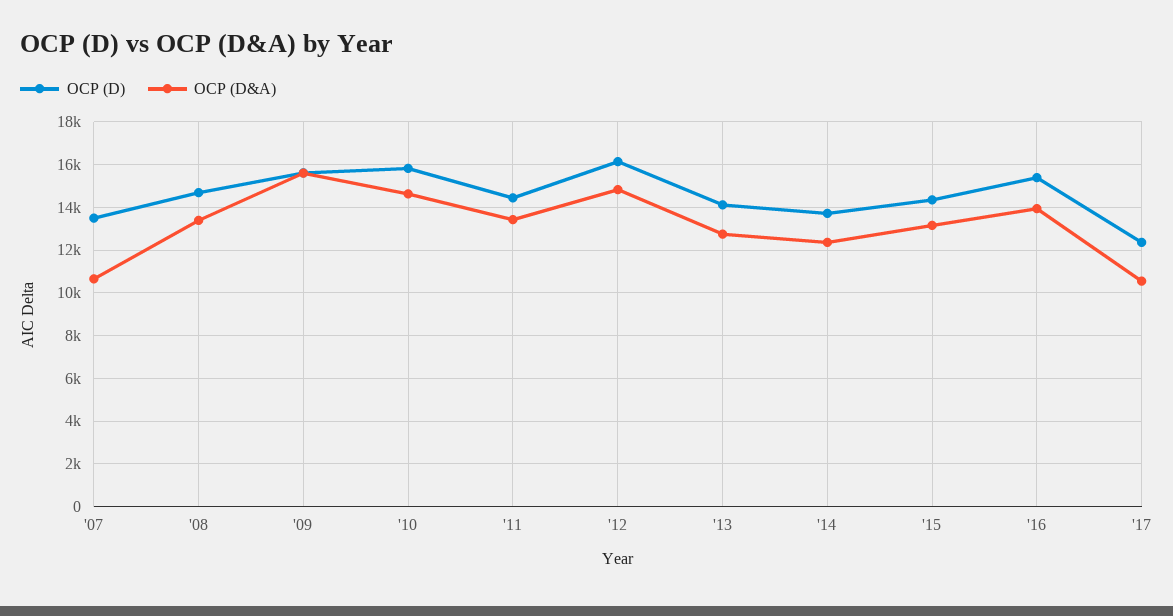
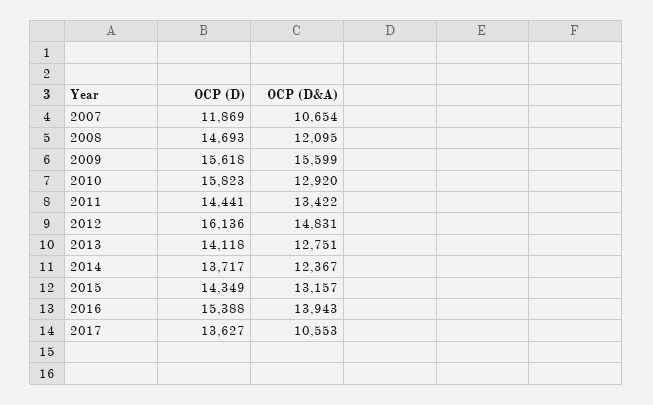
  {
    "OCP (D)": {
-     "'07": 13500,
+     "'07": 11869,
      "'08": 14693,
      "'09": 15618,
      "'10": 15823,
      "'11": 14441,
      "'12": 16136,
      "'13": 14118,
      "'14": 13717,
      "'15": 14349,
      "'16": 15388,
-     "'17": 12500
+     "'17": 13627
    },
    "OCP (D&A)": {
      "'07": 10654,
-     "'08": 13500,
+     "'08": 12095,
      "'09": 15599,
-     "'10": 14500,
+     "'10": 12920,
      "'11": 13422,
      "'12": 14831,
      "'13": 12751,
      "'14": 12367,
      "'15": 13157,
      "'16": 13943,
      "'17": 10553
    }
  }

